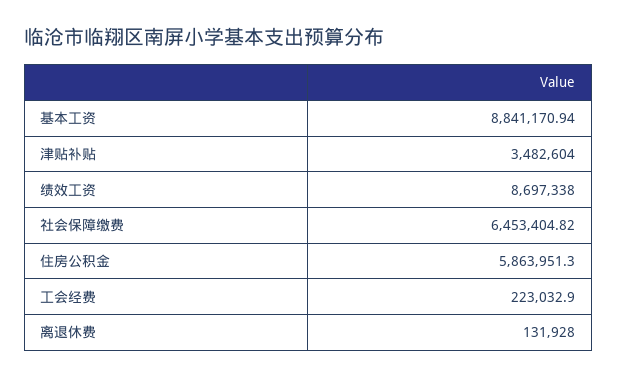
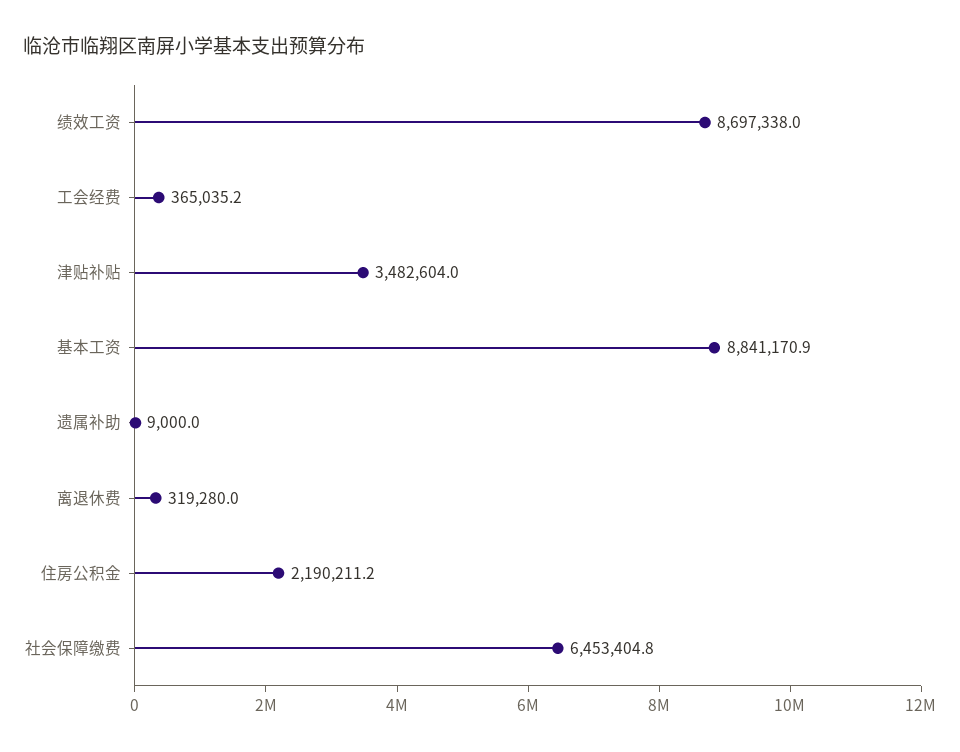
  {
    "基本工资": 8841170.94,
    "津贴补贴": 3482604,
    "绩效工资": 8697338,
    "社会保障缴费": 6453404.82,
-   "住房公积金": 5863951.3,
+   "住房公积金": 2190211.2,
-   "工会经费": 223032.9,
+   "工会经费": 365035.2,
-   "离退休费": 131928
+   "离退休费": 319280,
+   "遗属补助": 9000
  }

